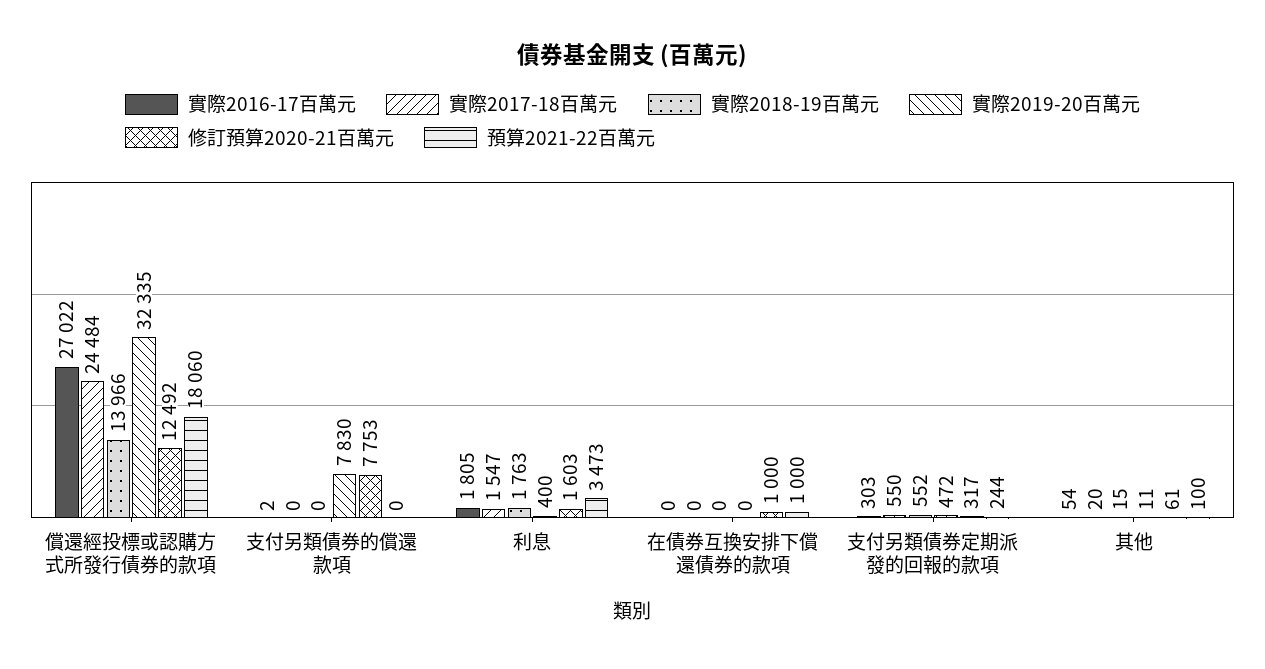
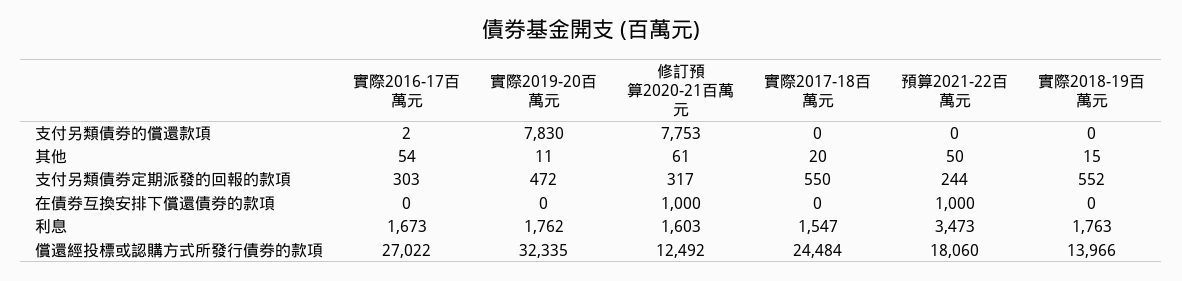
  {
    "實際2016-17百萬元": {
      "償還經投標或認購方式所發行債券的款項": 27022,
      "支付另類債券的償還款項": 2,
-     "利息": 1805,
+     "利息": 1673,
      "在債券互換安排下償還債券的款項": 0,
      "支付另類債券定期派發的回報的款項": 303,
      "其他": 54
    },
    "實際2017-18百萬元": {
      "償還經投標或認購方式所發行債券的款項": 24484,
      "支付另類債券的償還款項": 0,
      "利息": 1547,
      "在債券互換安排下償還債券的款項": 0,
      "支付另類債券定期派發的回報的款項": 550,
      "其他": 20
    },
    "實際2018-19百萬元": {
      "償還經投標或認購方式所發行債券的款項": 13966,
      "支付另類債券的償還款項": 0,
      "利息": 1763,
      "在債券互換安排下償還債券的款項": 0,
      "支付另類債券定期派發的回報的款項": 552,
      "其他": 15
    },
    "實際2019-20百萬元": {
      "償還經投標或認購方式所發行債券的款項": 32335,
      "支付另類債券的償還款項": 7830,
-     "利息": 400,
+     "利息": 1762,
      "在債券互換安排下償還債券的款項": 0,
      "支付另類債券定期派發的回報的款項": 472,
      "其他": 11
    },
    "修訂預算2020-21百萬元": {
      "償還經投標或認購方式所發行債券的款項": 12492,
      "支付另類債券的償還款項": 7753,
      "利息": 1603,
      "在債券互換安排下償還債券的款項": 1000,
      "支付另類債券定期派發的回報的款項": 317,
      "其他": 61
    },
    "預算2021-22百萬元": {
      "償還經投標或認購方式所發行債券的款項": 18060,
      "支付另類債券的償還款項": 0,
      "利息": 3473,
      "在債券互換安排下償還債券的款項": 1000,
      "支付另類債券定期派發的回報的款項": 244,
-     "其他": 100
+     "其他": 50
    }
  }

